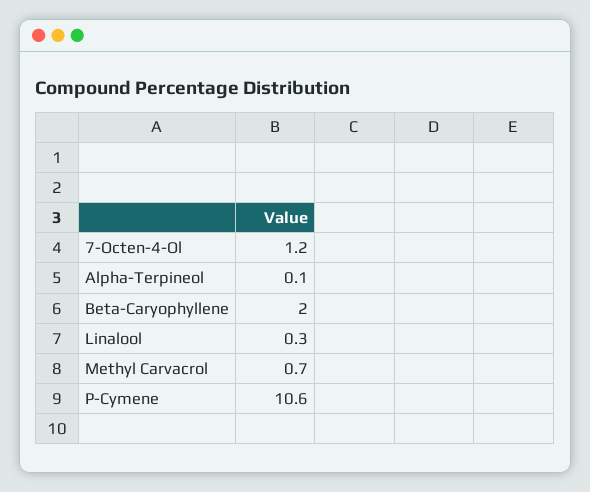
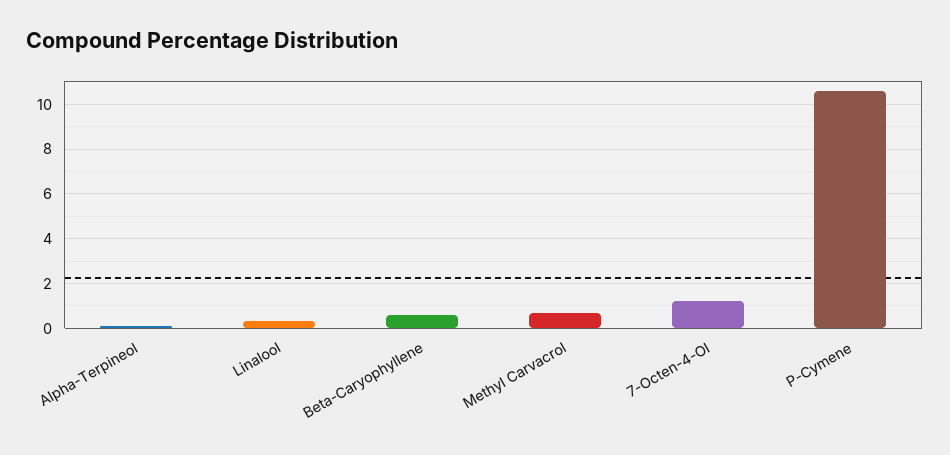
  {
    "7-Octen-4-Ol": 1.2,
    "Alpha-Terpineol": 0.1,
-   "Beta-Caryophyllene": 2,
+   "Beta-Caryophyllene": 0.5,
    "Linalool": 0.3,
    "Methyl Carvacrol": 0.7,
    "P-Cymene": 10.6
  }

